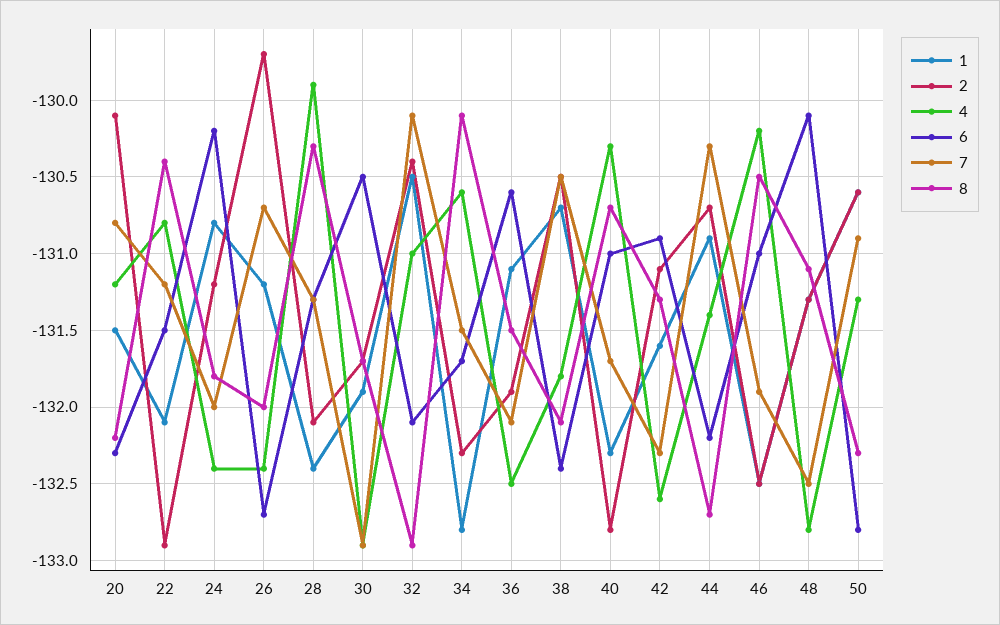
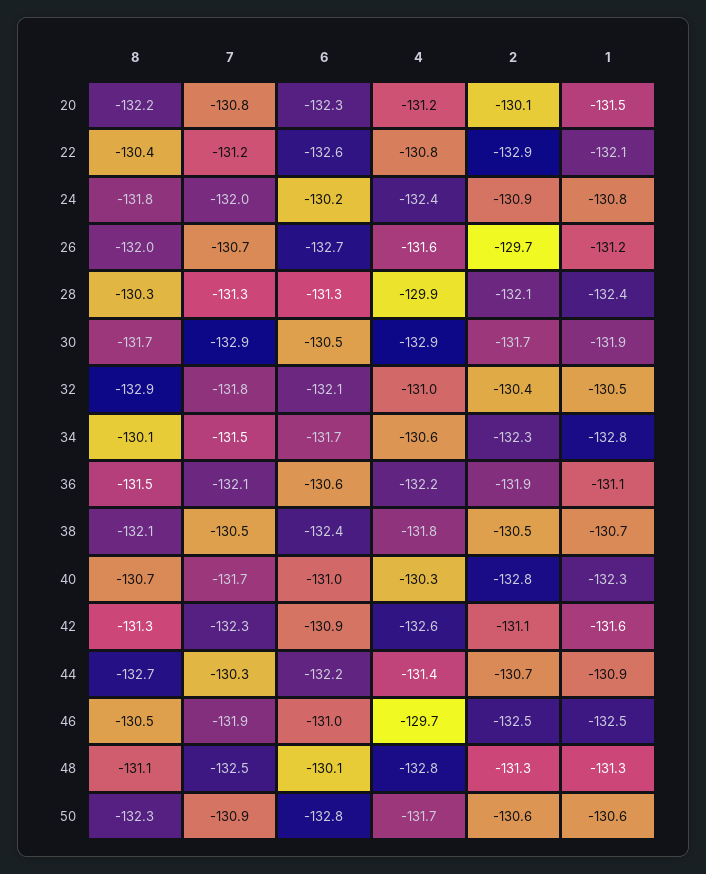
  {
    "1": {
      "20": -131.5,
      "22": -132.1,
      "24": -130.8,
      "26": -131.2,
      "28": -132.4,
      "30": -131.9,
      "32": -130.5,
      "34": -132.8,
      "36": -131.1,
      "38": -130.7,
      "40": -132.3,
      "42": -131.6,
      "44": -130.9,
      "46": -132.5,
      "48": -131.3,
      "50": -130.6
    },
    "2": {
      "20": -130.1,
      "22": -132.9,
-     "24": -131.2,
+     "24": -130.9,
      "26": -129.7,
      "28": -132.1,
      "30": -131.7,
      "32": -130.4,
      "34": -132.3,
      "36": -131.9,
      "38": -130.5,
      "40": -132.8,
      "42": -131.1,
      "44": -130.7,
      "46": -132.5,
      "48": -131.3,
      "50": -130.6
    },
    "4": {
      "20": -131.2,
      "22": -130.8,
      "24": -132.4,
-     "26": -132.4,
+     "26": -131.6,
      "28": -129.9,
      "30": -132.9,
      "32": -131,
      "34": -130.6,
-     "36": -132.5,
+     "36": -132.2,
      "38": -131.8,
      "40": -130.3,
      "42": -132.6,
      "44": -131.4,
-     "46": -130.2,
+     "46": -129.7,
      "48": -132.8,
-     "50": -131.3
+     "50": -131.7
    },
    "6": {
      "20": -132.3,
-     "22": -131.5,
+     "22": -132.6,
      "24": -130.2,
      "26": -132.7,
      "28": -131.3,
      "30": -130.5,
      "32": -132.1,
      "34": -131.7,
      "36": -130.6,
      "38": -132.4,
      "40": -131,
      "42": -130.9,
      "44": -132.2,
      "46": -131,
      "48": -130.1,
      "50": -132.8
    },
    "7": {
      "20": -130.8,
      "22": -131.2,
      "24": -132,
      "26": -130.7,
      "28": -131.3,
      "30": -132.9,
-     "32": -130.1,
+     "32": -131.8,
      "34": -131.5,
      "36": -132.1,
      "38": -130.5,
      "40": -131.7,
      "42": -132.3,
      "44": -130.3,
      "46": -131.9,
      "48": -132.5,
      "50": -130.9
    },
    "8": {
      "20": -132.2,
      "22": -130.4,
      "24": -131.8,
      "26": -132,
      "28": -130.3,
      "30": -131.7,
      "32": -132.9,
      "34": -130.1,
      "36": -131.5,
      "38": -132.1,
      "40": -130.7,
      "42": -131.3,
      "44": -132.7,
      "46": -130.5,
      "48": -131.1,
      "50": -132.3
    }
  }

